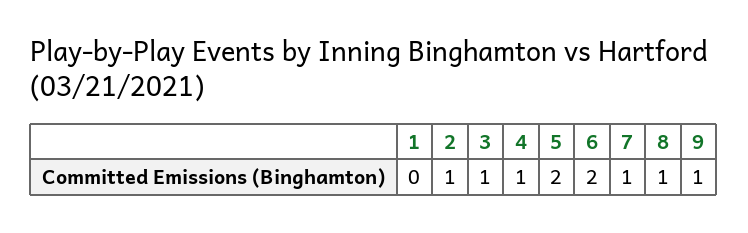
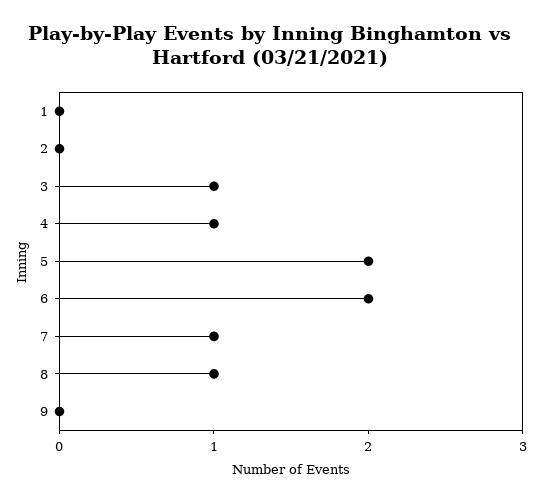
  {
    "1": 0,
-   "2": 1,
+   "2": 0,
    "3": 1,
    "4": 1,
    "5": 2,
    "6": 2,
    "7": 1,
    "8": 1,
-   "9": 1
+   "9": 0
  }

